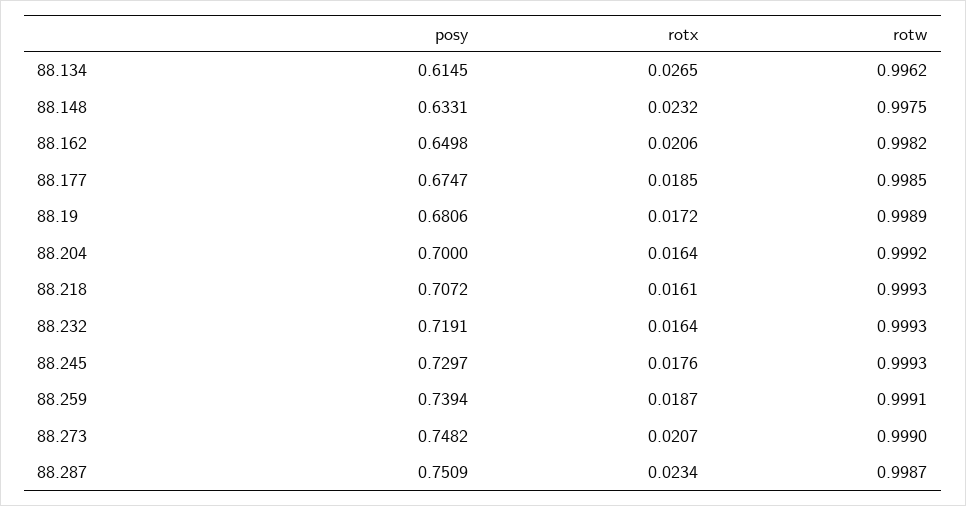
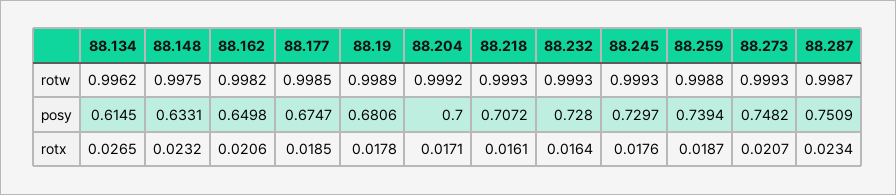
  {
    "posy": {
      "88.134": 0.6145,
      "88.148": 0.6331,
      "88.162": 0.6498,
      "88.177": 0.6747,
      "88.19": 0.6806,
      "88.204": 0.7,
      "88.218": 0.7072,
-     "88.232": 0.7191,
+     "88.232": 0.728,
      "88.245": 0.7297,
      "88.259": 0.7394,
      "88.273": 0.7482,
      "88.287": 0.7509
    },
    "rotx": {
      "88.134": 0.0265,
      "88.148": 0.0232,
      "88.162": 0.0206,
      "88.177": 0.0185,
-     "88.19": 0.0172,
+     "88.19": 0.0178,
-     "88.204": 0.0164,
+     "88.204": 0.0171,
      "88.218": 0.0161,
      "88.232": 0.0164,
      "88.245": 0.0176,
      "88.259": 0.0187,
      "88.273": 0.0207,
      "88.287": 0.0234
    },
    "rotw": {
      "88.134": 0.9962,
      "88.148": 0.9975,
      "88.162": 0.9982,
      "88.177": 0.9985,
      "88.19": 0.9989,
      "88.204": 0.9992,
      "88.218": 0.9993,
      "88.232": 0.9993,
      "88.245": 0.9993,
-     "88.259": 0.9991,
+     "88.259": 0.9988,
-     "88.273": 0.999,
+     "88.273": 0.9993,
      "88.287": 0.9987
    }
  }

